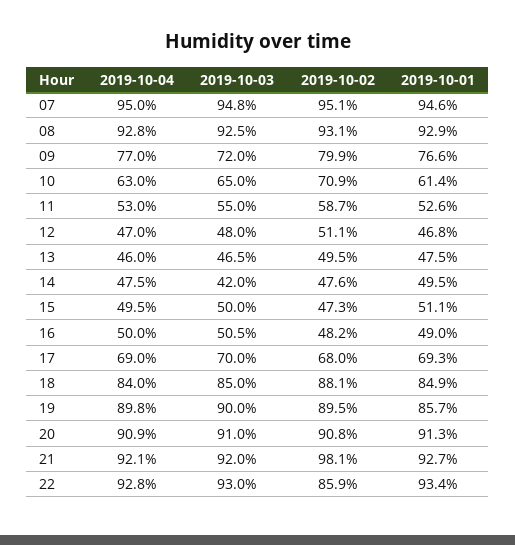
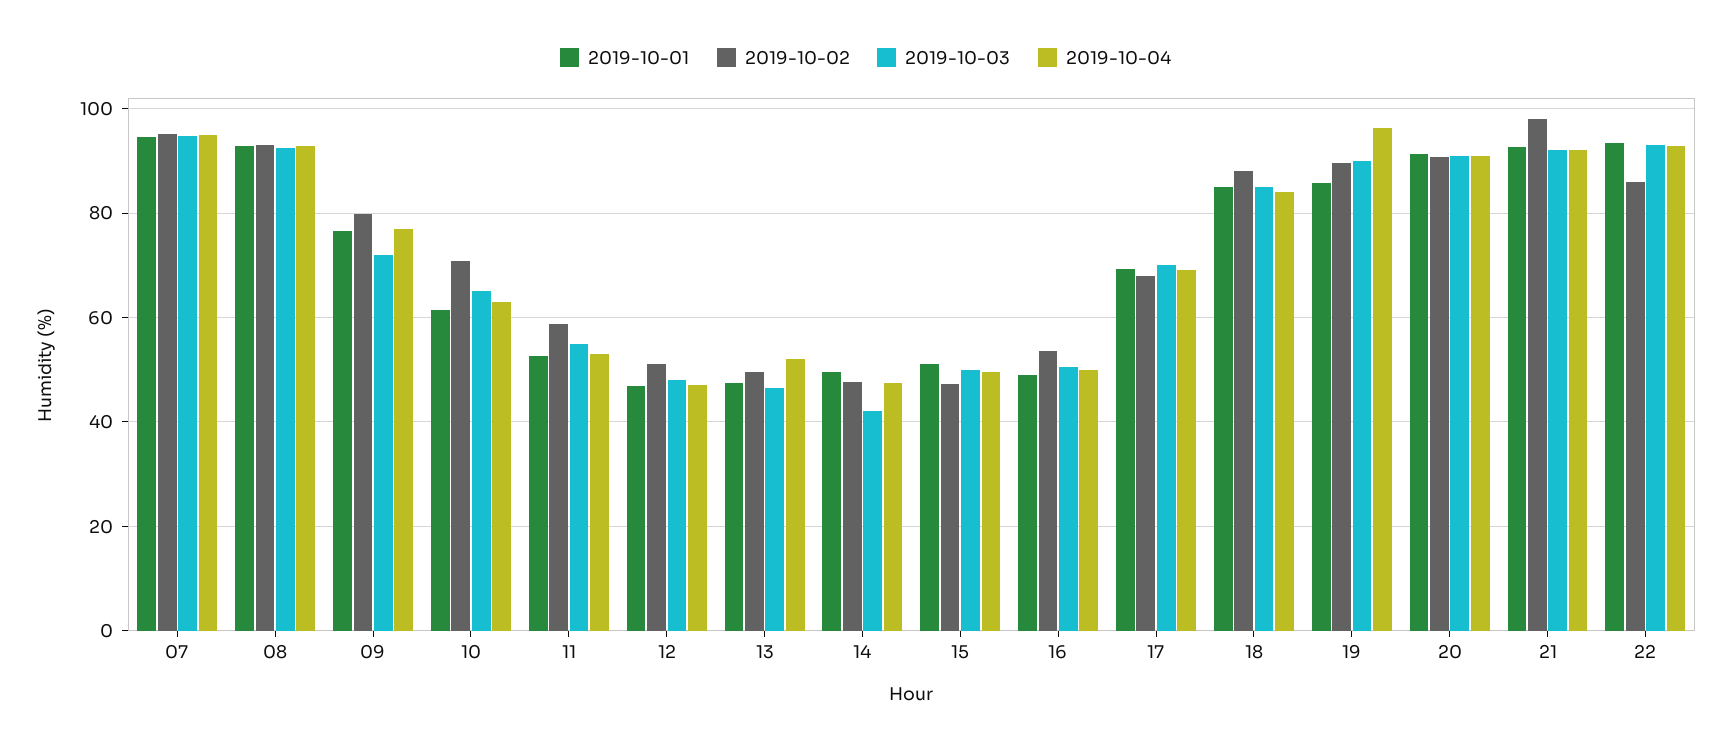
  {
    "2019-10-04": {
      "07": 95,
      "08": 92.8,
      "09": 77,
      "10": 63,
      "11": 53,
      "12": 47,
-     "13": 46,
+     "13": 52,
      "14": 47.5,
      "15": 49.5,
      "16": 50,
      "17": 69,
      "18": 84,
-     "19": 89.8,
+     "19": 96,
      "20": 90.9,
      "21": 92.1,
      "22": 92.8
    },
    "2019-10-03": {
      "07": 94.8,
      "08": 92.5,
      "09": 72,
      "10": 65,
      "11": 55,
      "12": 48,
      "13": 46.5,
      "14": 42,
      "15": 50,
      "16": 50.5,
      "17": 70,
      "18": 85,
      "19": 90,
      "20": 91,
      "21": 92,
      "22": 93
    },
    "2019-10-02": {
      "07": 95.1,
      "08": 93.1,
      "09": 79.9,
      "10": 70.9,
      "11": 58.7,
      "12": 51.1,
      "13": 49.5,
      "14": 47.6,
      "15": 47.3,
-     "16": 48.2,
+     "16": 54,
      "17": 68,
      "18": 88.1,
      "19": 89.5,
      "20": 90.8,
      "21": 98.1,
      "22": 85.9
    },
    "2019-10-01": {
      "07": 94.6,
      "08": 92.9,
      "09": 76.6,
      "10": 61.4,
      "11": 52.6,
      "12": 46.8,
      "13": 47.5,
      "14": 49.5,
      "15": 51.1,
      "16": 49,
      "17": 69.3,
      "18": 84.9,
      "19": 85.7,
      "20": 91.3,
      "21": 92.7,
      "22": 93.4
    }
  }

